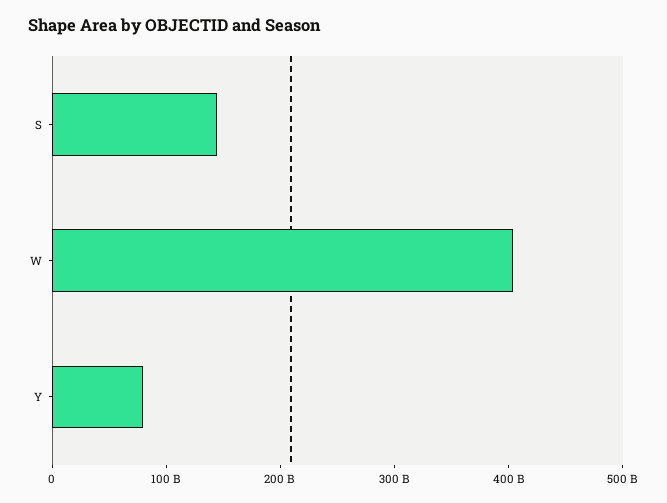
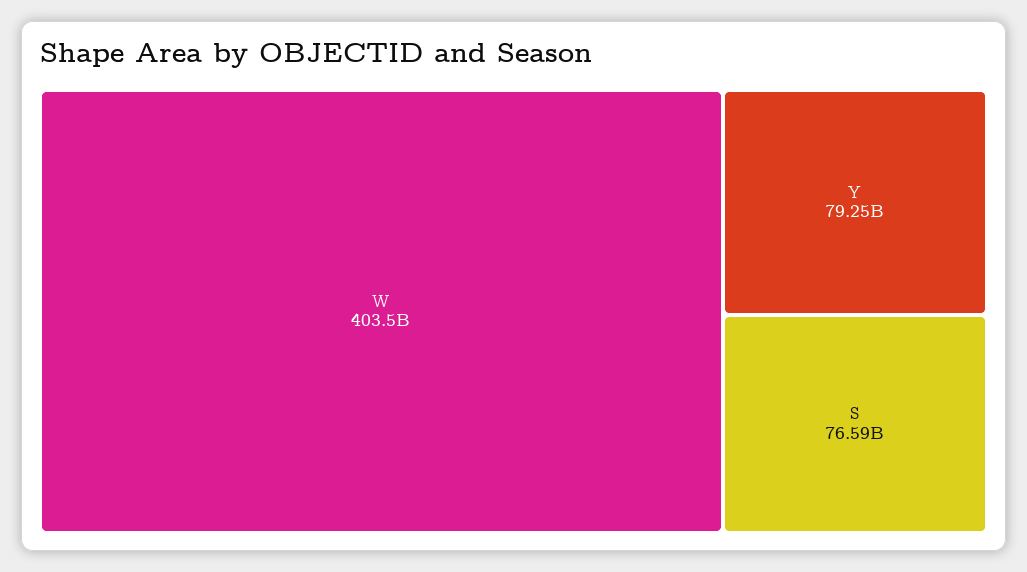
  {
-   "S": 140000000000,
+   "S": 76590000000,
    "W": 403500000000,
    "Y": 79250000000
  }

